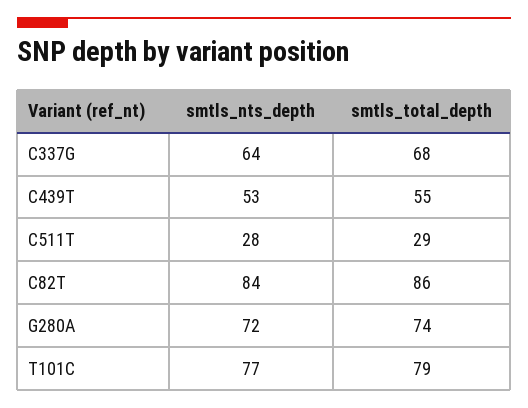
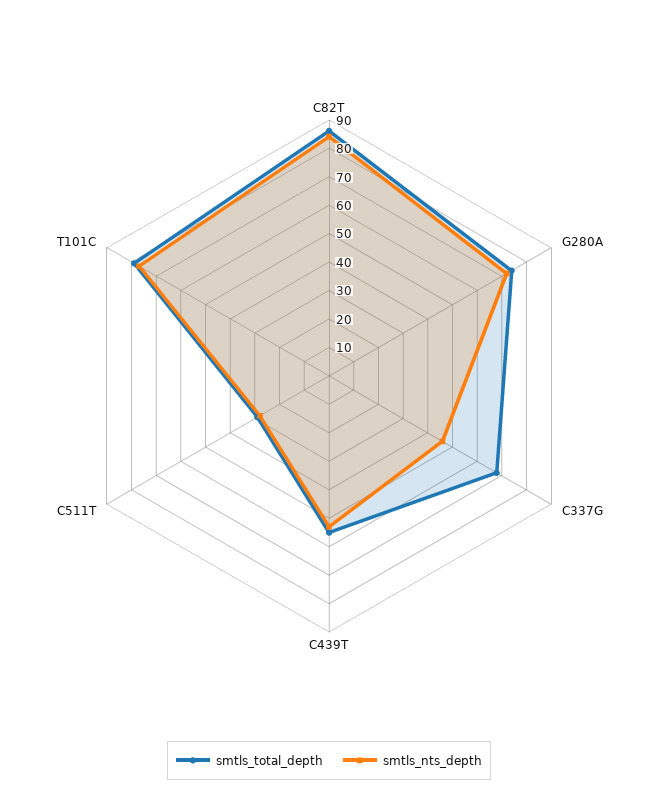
  {
    "smtls_nts_depth": {
-     "C337G": 64,
+     "C337G": 45,
      "C439T": 53,
      "C511T": 28,
      "C82T": 84,
      "G280A": 72,
      "T101C": 77
    },
    "smtls_total_depth": {
      "C337G": 68,
      "C439T": 55,
      "C511T": 29,
      "C82T": 86,
      "G280A": 74,
      "T101C": 79
    }
  }

